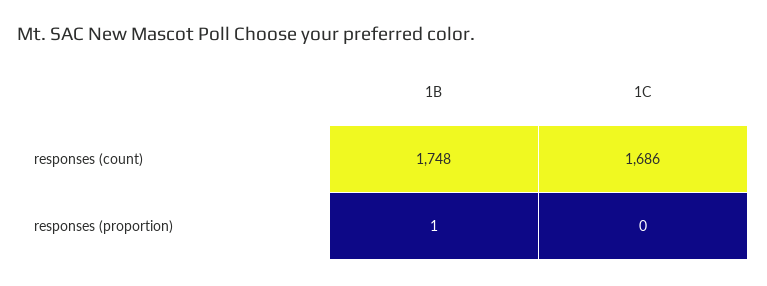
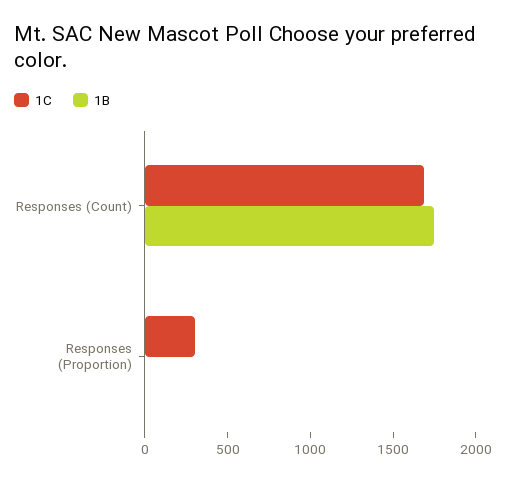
  {
    "1B": {
      "responses (count)": 1748,
      "responses (proportion)": 1
    },
    "1C": {
      "responses (count)": 1686,
-     "responses (proportion)": 0
+     "responses (proportion)": 300
    }
  }

